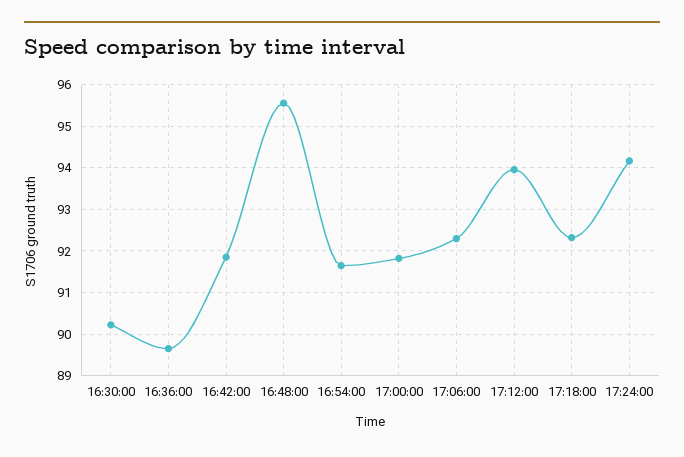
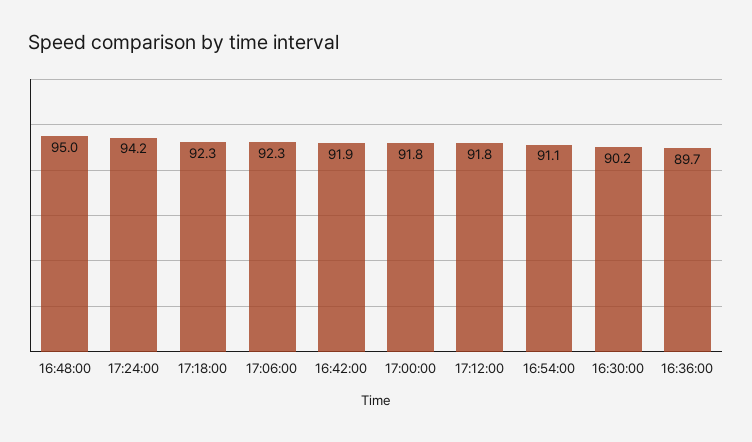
  {
    "16:30:00": 90.2,
    "16:36:00": 89.7,
    "16:42:00": 91.9,
-   "16:48:00": 95.6,
+   "16:48:00": 95,
-   "16:54:00": 91.6,
+   "16:54:00": 91.1,
    "17:00:00": 91.8,
    "17:06:00": 92.3,
-   "17:12:00": 94,
+   "17:12:00": 91.8,
    "17:18:00": 92.3,
    "17:24:00": 94.2
  }

